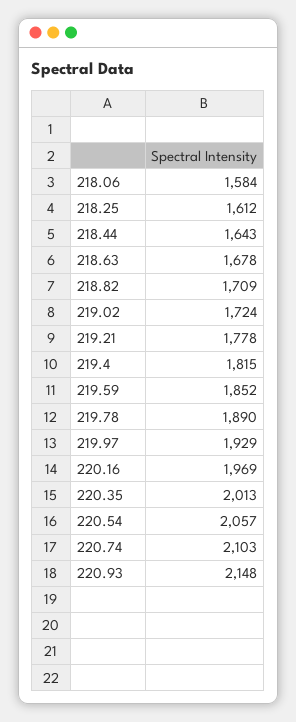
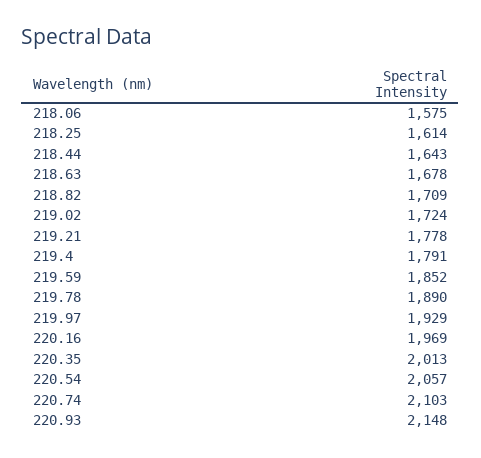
  {
-   "218.06": 1584,
+   "218.06": 1575,
-   "218.25": 1612,
+   "218.25": 1614,
    "218.44": 1643,
    "218.63": 1678,
    "218.82": 1709,
    "219.02": 1724,
    "219.21": 1778,
-   "219.4": 1815,
+   "219.4": 1791,
    "219.59": 1852,
    "219.78": 1890,
    "219.97": 1929,
    "220.16": 1969,
    "220.35": 2013,
    "220.54": 2057,
    "220.74": 2103,
    "220.93": 2148
  }

